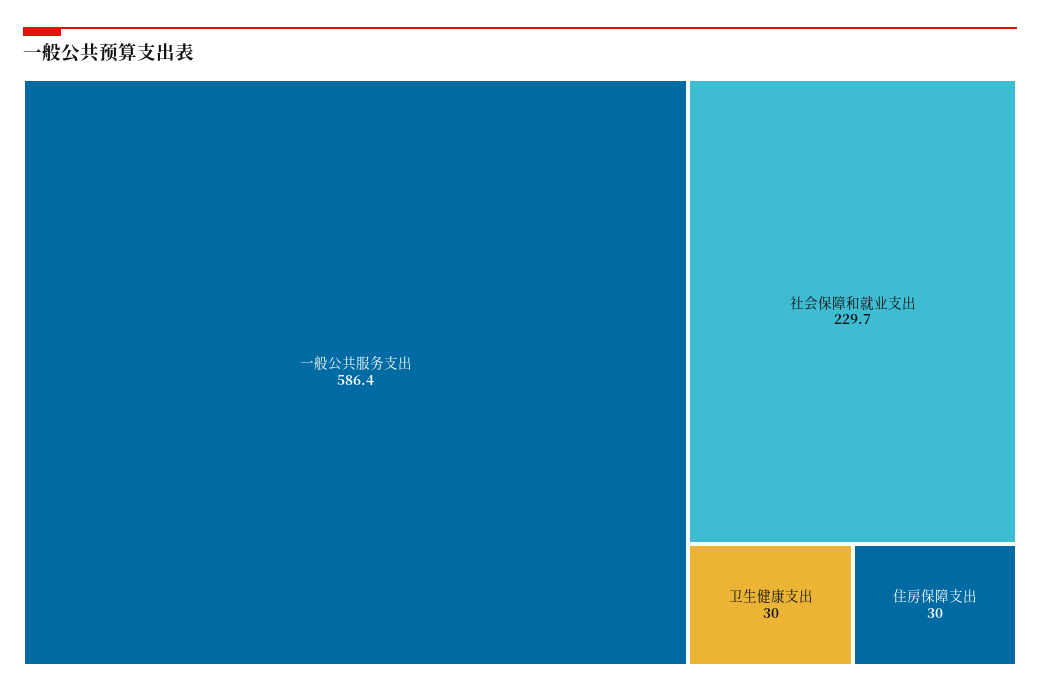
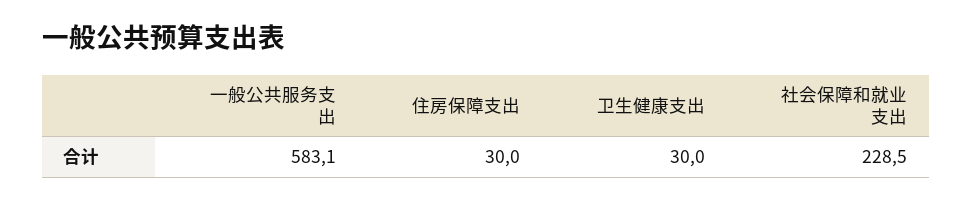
  {
-   "一般公共服务支出": 586.4,
+   "一般公共服务支出": 583.1,
-   "社会保障和就业支出": 229.7,
+   "社会保障和就业支出": 228.5,
    "卫生健康支出": 30,
    "住房保障支出": 30
  }

